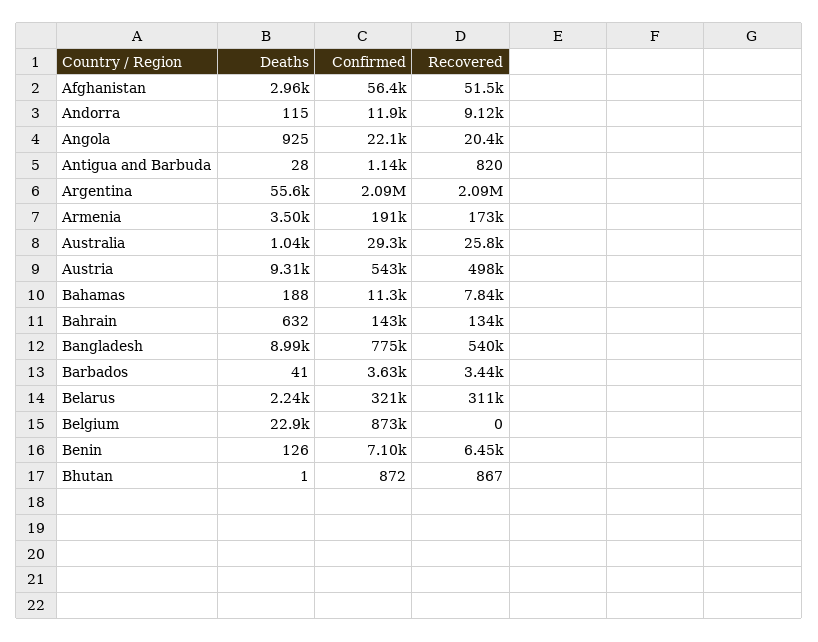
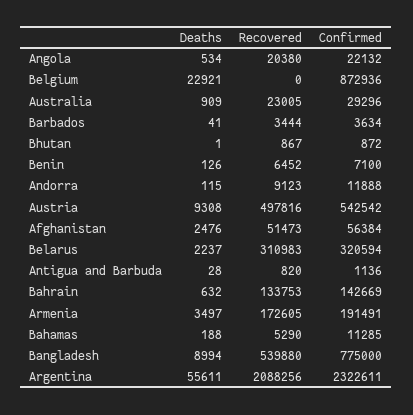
  {
    "Deaths": {
-     "Afghanistan": 2960,
+     "Afghanistan": 2476,
      "Andorra": 115,
-     "Angola": 925,
+     "Angola": 534,
      "Antigua and Barbuda": 28,
      "Argentina": 55611,
      "Armenia": 3497,
-     "Australia": 1040,
+     "Australia": 909,
      "Austria": 9308,
      "Bahamas": 188,
      "Bahrain": 632,
      "Bangladesh": 8994,
      "Barbados": 41,
      "Belarus": 2237,
      "Belgium": 22921,
      "Benin": 126,
      "Bhutan": 1
    },
    "Confirmed": {
      "Afghanistan": 56384,
      "Andorra": 11888,
      "Angola": 22132,
      "Antigua and Barbuda": 1136,
-     "Argentina": 2090000,
+     "Argentina": 2322611,
      "Armenia": 191491,
      "Australia": 29296,
      "Austria": 542542,
      "Bahamas": 11285,
      "Bahrain": 142669,
      "Bangladesh": 775000,
      "Barbados": 3634,
      "Belarus": 320594,
      "Belgium": 872936,
      "Benin": 7100,
      "Bhutan": 872
    },
    "Recovered": {
      "Afghanistan": 51473,
      "Andorra": 9123,
      "Angola": 20380,
      "Antigua and Barbuda": 820,
      "Argentina": 2088256,
      "Armenia": 172605,
-     "Australia": 25800,
+     "Australia": 23005,
      "Austria": 497816,
-     "Bahamas": 7840,
+     "Bahamas": 5290,
      "Bahrain": 133753,
      "Bangladesh": 539880,
      "Barbados": 3444,
      "Belarus": 310983,
      "Belgium": 0,
      "Benin": 6452,
      "Bhutan": 867
    }
  }

